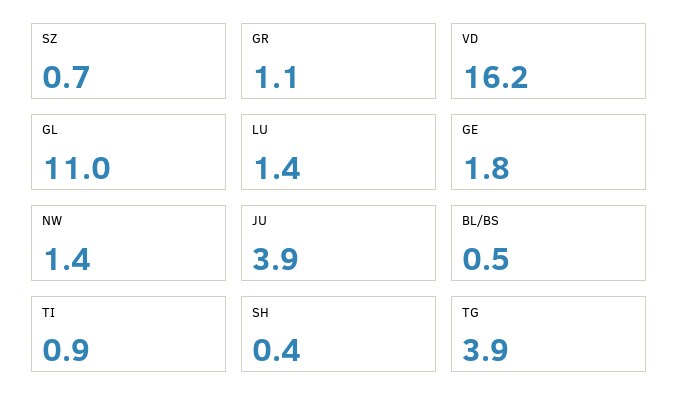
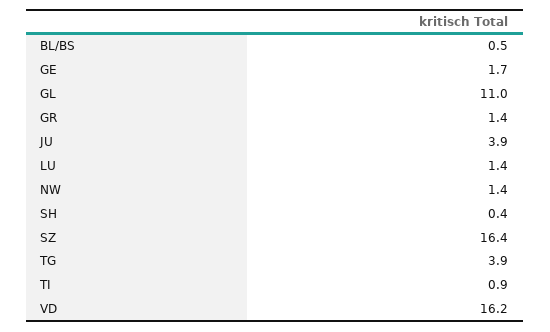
  {
-   "SZ": 0.7,
+   "SZ": 16.4,
-   "GR": 1.1,
+   "GR": 1.4,
    "VD": 16.2,
    "GL": 11,
    "LU": 1.4,
-   "GE": 1.8,
+   "GE": 1.7,
    "NW": 1.4,
    "JU": 3.9,
    "BL/BS": 0.5,
    "TI": 0.9,
    "SH": 0.4,
    "TG": 3.9
  }

